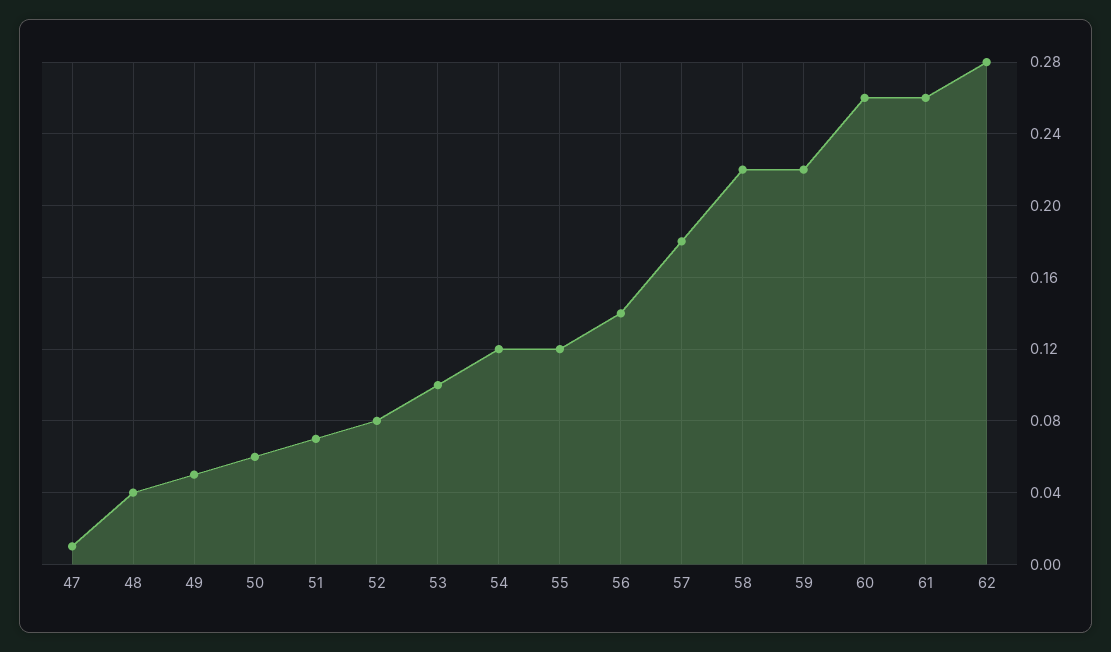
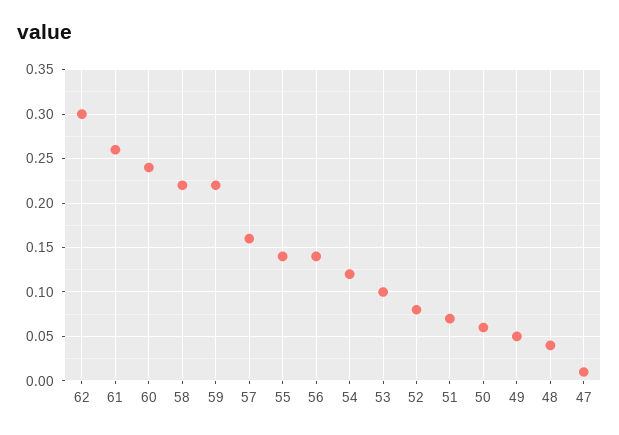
  {
    "47": 0.01,
    "48": 0.04,
    "49": 0.05,
    "50": 0.06,
    "51": 0.07,
    "52": 0.08,
    "53": 0.1,
    "54": 0.12,
-   "55": 0.12,
+   "55": 0.14,
    "56": 0.14,
-   "57": 0.18,
+   "57": 0.16,
    "58": 0.22,
    "59": 0.22,
-   "60": 0.26,
+   "60": 0.24,
    "61": 0.26,
-   "62": 0.28
+   "62": 0.3
  }

